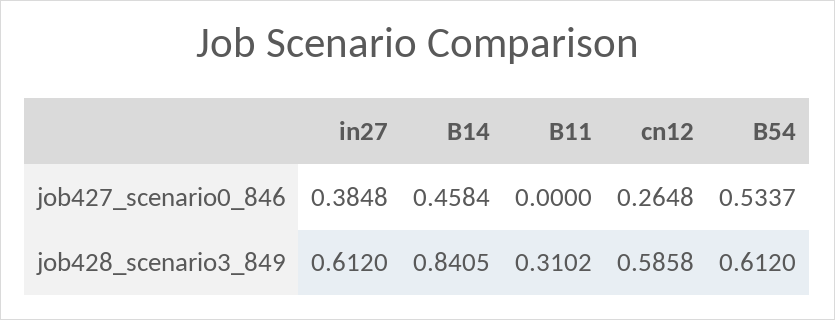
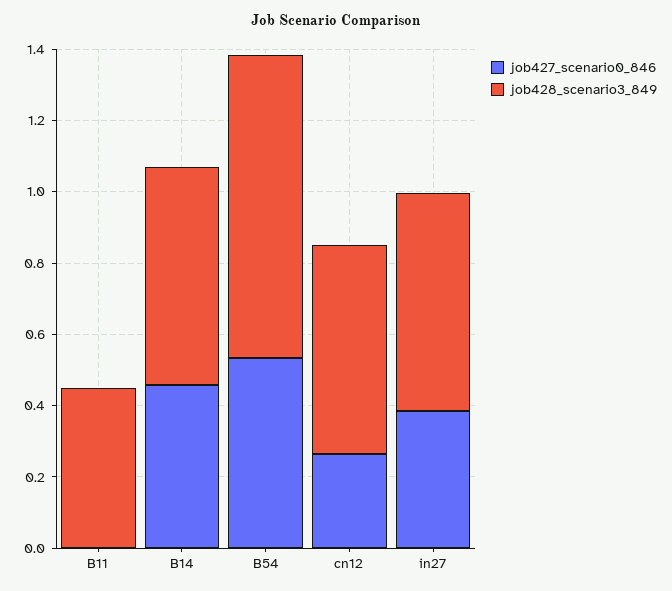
  {
    "job427_scenario0_846": {
      "in27": 0.3848,
      "B14": 0.4584,
      "B11": 0,
      "cn12": 0.2648,
      "B54": 0.5337
    },
    "job428_scenario3_849": {
      "in27": 0.612,
-     "B14": 0.8405,
+     "B14": 0.6,
-     "B11": 0.3102,
+     "B11": 0.45,
      "cn12": 0.5858,
-     "B54": 0.612
+     "B54": 0.85
    }
  }

